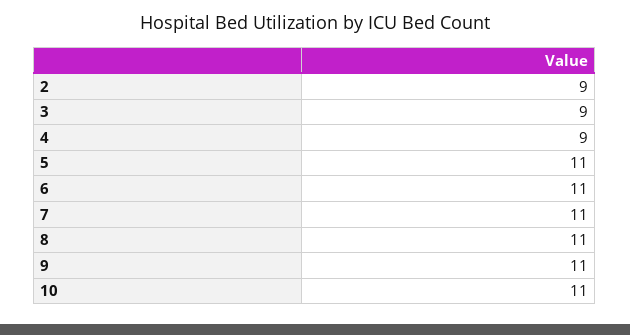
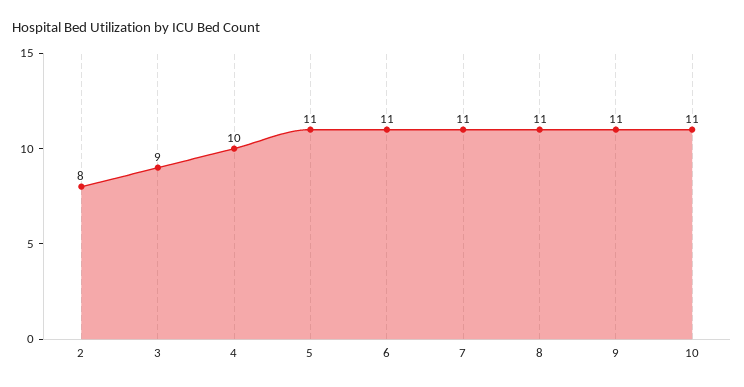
  {
-   "2": 9,
+   "2": 8,
    "3": 9,
-   "4": 9,
+   "4": 10,
    "5": 11,
    "6": 11,
    "7": 11,
    "8": 11,
    "9": 11,
    "10": 11
  }

